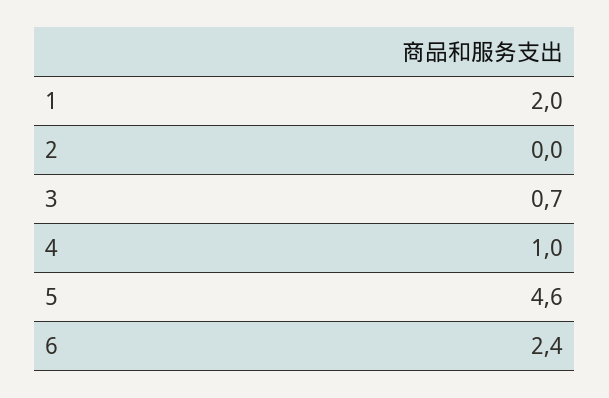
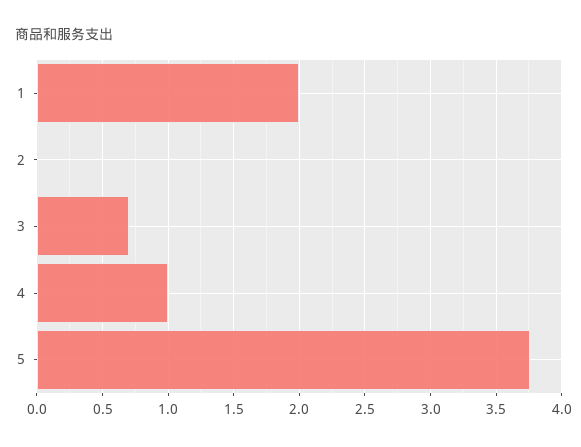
  {
    "1": 2,
    "2": 0,
    "3": 0.7,
    "4": 1,
-   "5": 4.6,
+   "5": 3.75
-   "6": 2.4
  }

